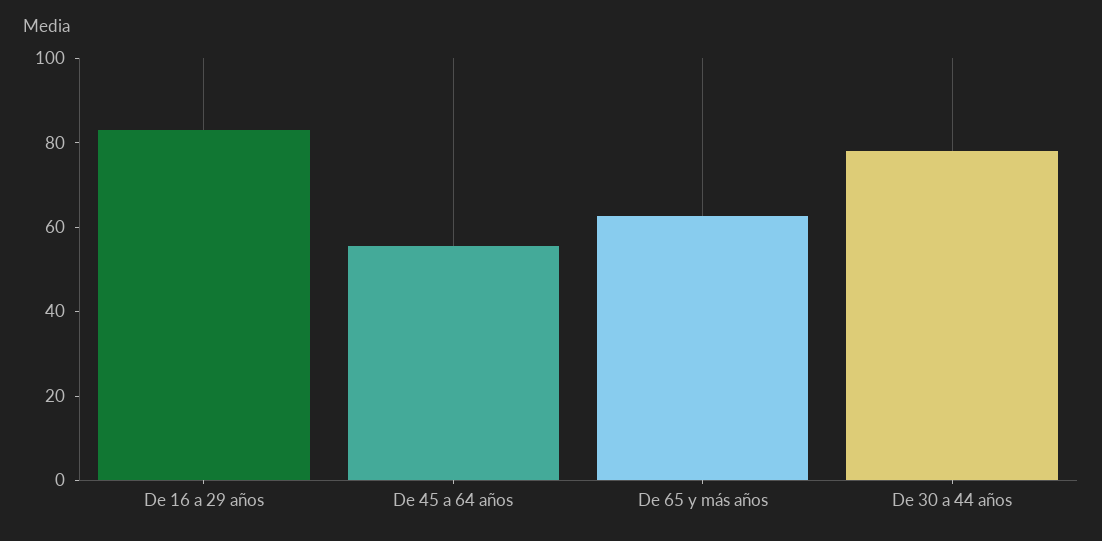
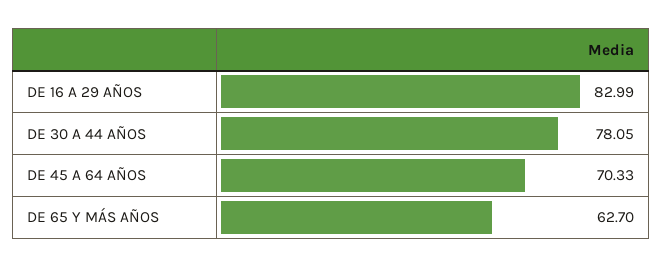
  {
    "De 16 a 29 años": 82.99,
-   "De 45 a 64 años": 55,
+   "De 45 a 64 años": 70.33,
    "De 65 y más años": 62.7,
    "De 30 a 44 años": 78.05
  }

